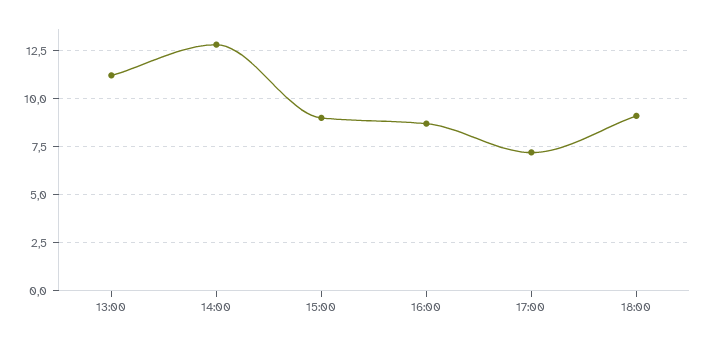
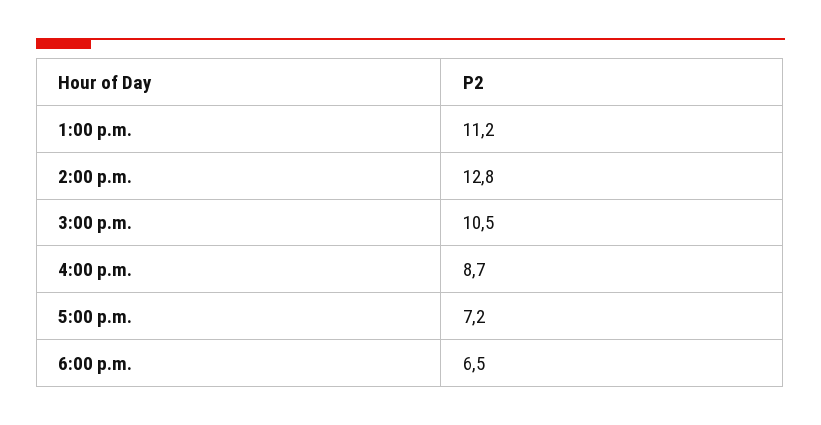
  {
    "13:00": 11.2,
    "14:00": 12.8,
-   "15:00": 9,
+   "15:00": 10.5,
    "16:00": 8.7,
    "17:00": 7.2,
-   "18:00": 9
+   "18:00": 6.5
  }

